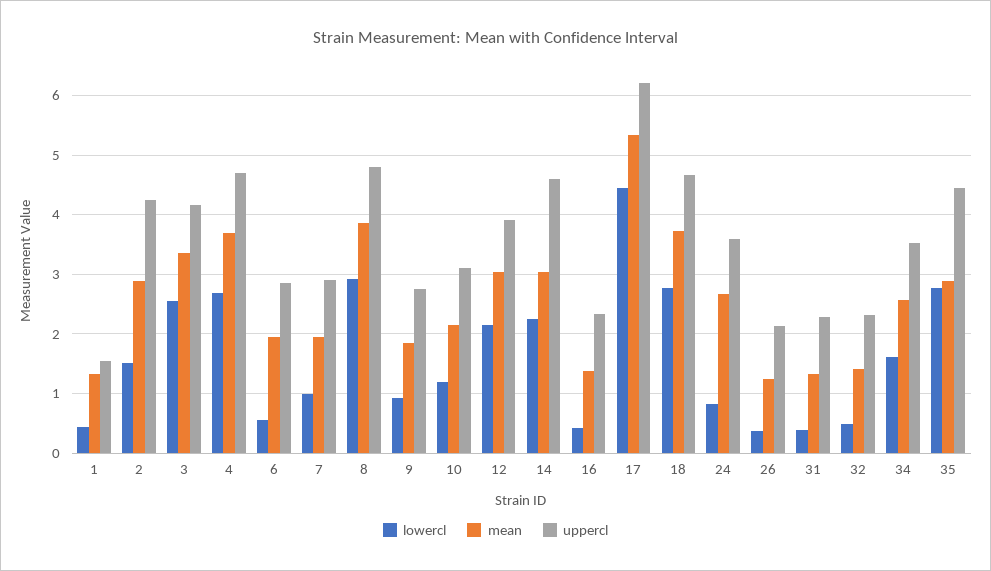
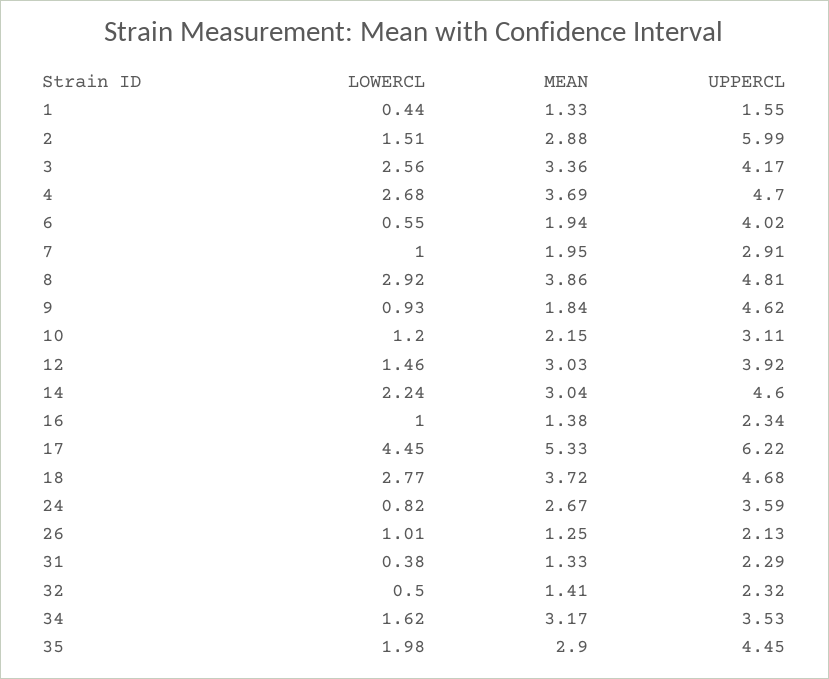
  {
    "lowercl": {
      "1": 0.44,
      "2": 1.51,
      "3": 2.56,
      "4": 2.68,
      "6": 0.55,
      "7": 1,
      "8": 2.92,
      "9": 0.93,
      "10": 1.2,
-     "12": 2.2,
+     "12": 1.46,
      "14": 2.24,
-     "16": 0.4,
+     "16": 1,
      "17": 4.45,
      "18": 2.77,
      "24": 0.82,
-     "26": 0.4,
+     "26": 1.01,
      "31": 0.38,
      "32": 0.5,
      "34": 1.62,
-     "35": 2.8
+     "35": 1.98
    },
    "mean": {
      "1": 1.33,
      "2": 2.88,
      "3": 3.36,
      "4": 3.69,
      "6": 1.94,
      "7": 1.95,
      "8": 3.86,
      "9": 1.84,
      "10": 2.15,
      "12": 3.03,
      "14": 3.04,
      "16": 1.38,
      "17": 5.33,
      "18": 3.72,
      "24": 2.67,
      "26": 1.25,
      "31": 1.33,
      "32": 1.41,
-     "34": 2.6,
+     "34": 3.17,
      "35": 2.9
    },
    "uppercl": {
      "1": 1.55,
-     "2": 4.2,
+     "2": 5.99,
      "3": 4.17,
      "4": 4.7,
-     "6": 2.8,
+     "6": 4.02,
      "7": 2.91,
      "8": 4.81,
-     "9": 2.8,
+     "9": 4.62,
      "10": 3.11,
      "12": 3.92,
      "14": 4.6,
      "16": 2.34,
      "17": 6.22,
      "18": 4.68,
      "24": 3.59,
      "26": 2.13,
      "31": 2.29,
      "32": 2.32,
      "34": 3.53,
      "35": 4.45
    }
  }

